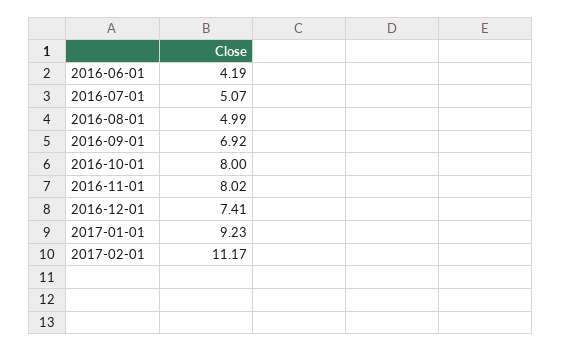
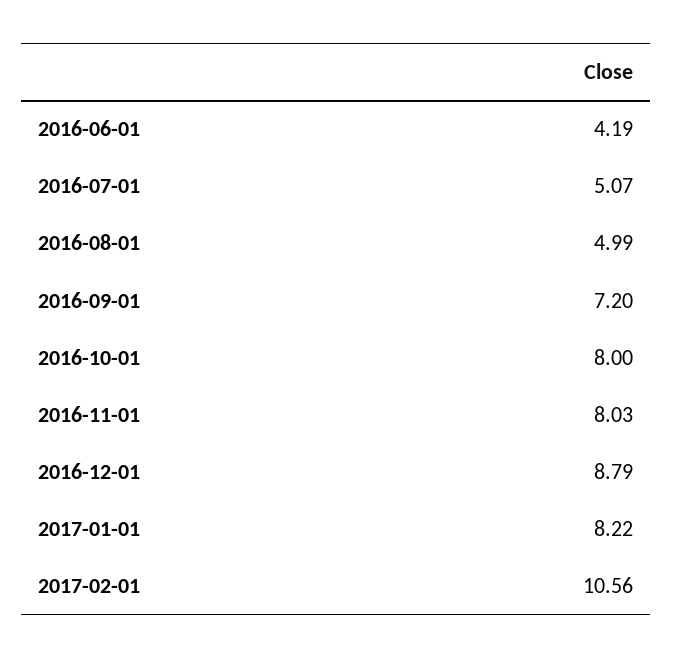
  {
    "2016-06-01": 4.19,
    "2016-07-01": 5.07,
    "2016-08-01": 4.99,
-   "2016-09-01": 6.92,
+   "2016-09-01": 7.2,
    "2016-10-01": 8,
-   "2016-11-01": 8.02,
+   "2016-11-01": 8.03,
-   "2016-12-01": 7.41,
+   "2016-12-01": 8.79,
-   "2017-01-01": 9.23,
+   "2017-01-01": 8.22,
-   "2017-02-01": 11.17
+   "2017-02-01": 10.56
  }

